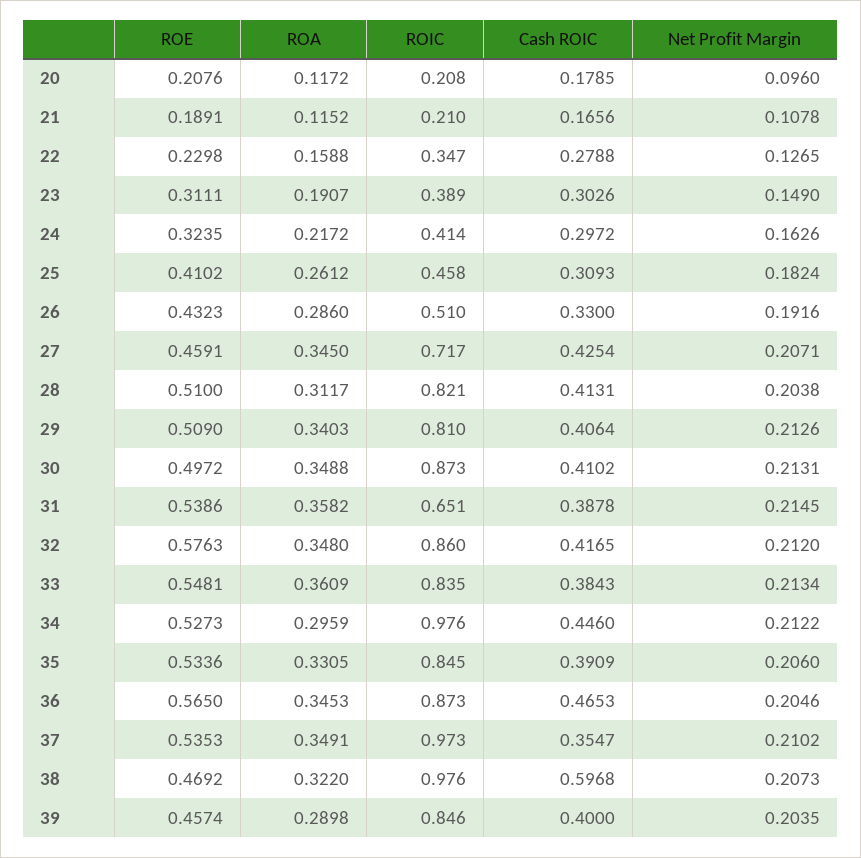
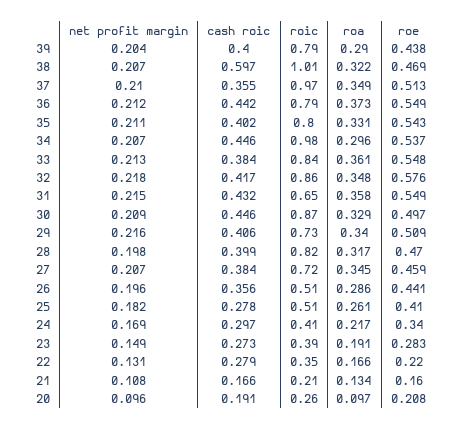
  {
    "ROE": {
      "20": 0.2076,
-     "21": 0.1891,
+     "21": 0.16,
-     "22": 0.2298,
+     "22": 0.22,
-     "23": 0.3111,
+     "23": 0.283,
-     "24": 0.3235,
+     "24": 0.34,
      "25": 0.4102,
-     "26": 0.4323,
+     "26": 0.441,
      "27": 0.4591,
-     "28": 0.51,
+     "28": 0.47,
      "29": 0.509,
      "30": 0.4972,
-     "31": 0.5386,
+     "31": 0.549,
      "32": 0.5763,
      "33": 0.5481,
-     "34": 0.5273,
+     "34": 0.537,
-     "35": 0.5336,
+     "35": 0.543,
-     "36": 0.565,
+     "36": 0.549,
-     "37": 0.5353,
+     "37": 0.513,
      "38": 0.4692,
-     "39": 0.4574
+     "39": 0.438
    },
    "ROA": {
-     "20": 0.1172,
+     "20": 0.097,
-     "21": 0.1152,
+     "21": 0.134,
-     "22": 0.1588,
+     "22": 0.166,
      "23": 0.1907,
      "24": 0.2172,
      "25": 0.2612,
      "26": 0.286,
      "27": 0.345,
-     "28": 0.3117,
+     "28": 0.317,
      "29": 0.3403,
-     "30": 0.3488,
+     "30": 0.329,
      "31": 0.3582,
      "32": 0.348,
      "33": 0.3609,
      "34": 0.2959,
      "35": 0.3305,
-     "36": 0.3453,
+     "36": 0.373,
      "37": 0.3491,
      "38": 0.322,
      "39": 0.2898
    },
    "ROIC": {
-     "20": 0.208,
+     "20": 0.26,
      "21": 0.21,
      "22": 0.347,
      "23": 0.389,
      "24": 0.414,
-     "25": 0.458,
+     "25": 0.51,
      "26": 0.51,
      "27": 0.717,
      "28": 0.821,
-     "29": 0.81,
+     "29": 0.73,
      "30": 0.873,
      "31": 0.651,
      "32": 0.86,
      "33": 0.835,
      "34": 0.976,
-     "35": 0.845,
+     "35": 0.8,
-     "36": 0.873,
+     "36": 0.79,
      "37": 0.973,
-     "38": 0.976,
+     "38": 1.01,
-     "39": 0.846
+     "39": 0.79
    },
    "Cash ROIC": {
-     "20": 0.1785,
+     "20": 0.191,
      "21": 0.1656,
      "22": 0.2788,
-     "23": 0.3026,
+     "23": 0.273,
      "24": 0.2972,
-     "25": 0.3093,
+     "25": 0.278,
-     "26": 0.33,
+     "26": 0.356,
-     "27": 0.4254,
+     "27": 0.384,
-     "28": 0.4131,
+     "28": 0.399,
      "29": 0.4064,
-     "30": 0.4102,
+     "30": 0.446,
-     "31": 0.3878,
+     "31": 0.432,
      "32": 0.4165,
      "33": 0.3843,
      "34": 0.446,
-     "35": 0.3909,
+     "35": 0.402,
-     "36": 0.4653,
+     "36": 0.442,
      "37": 0.3547,
      "38": 0.5968,
      "39": 0.4
    },
    "Net Profit Margin": {
      "20": 0.096,
      "21": 0.1078,
-     "22": 0.1265,
+     "22": 0.131,
      "23": 0.149,
-     "24": 0.1626,
+     "24": 0.169,
      "25": 0.1824,
-     "26": 0.1916,
+     "26": 0.196,
      "27": 0.2071,
-     "28": 0.2038,
+     "28": 0.198,
-     "29": 0.2126,
+     "29": 0.216,
-     "30": 0.2131,
+     "30": 0.209,
      "31": 0.2145,
-     "32": 0.212,
+     "32": 0.218,
      "33": 0.2134,
-     "34": 0.2122,
+     "34": 0.207,
-     "35": 0.206,
+     "35": 0.211,
-     "36": 0.2046,
+     "36": 0.212,
      "37": 0.2102,
      "38": 0.2073,
      "39": 0.2035
    }
  }

